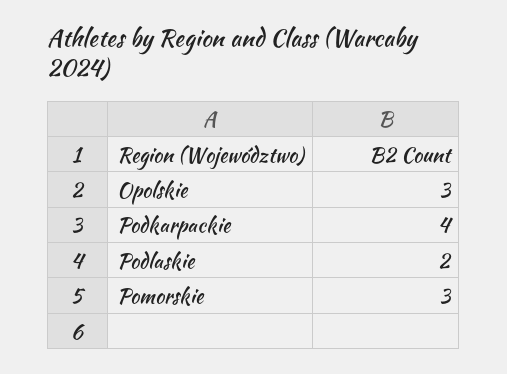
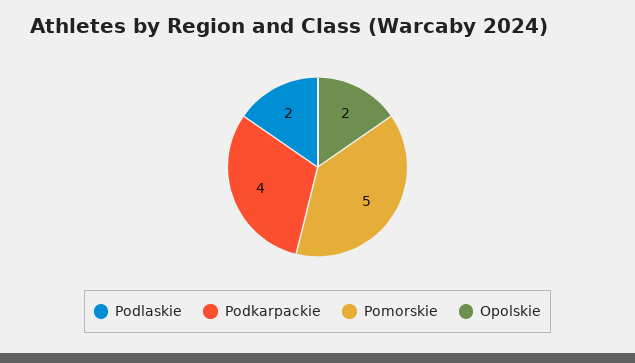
  {
-   "Opolskie": 3,
+   "Opolskie": 2,
    "Podkarpackie": 4,
    "Podlaskie": 2,
-   "Pomorskie": 3
+   "Pomorskie": 5
  }

